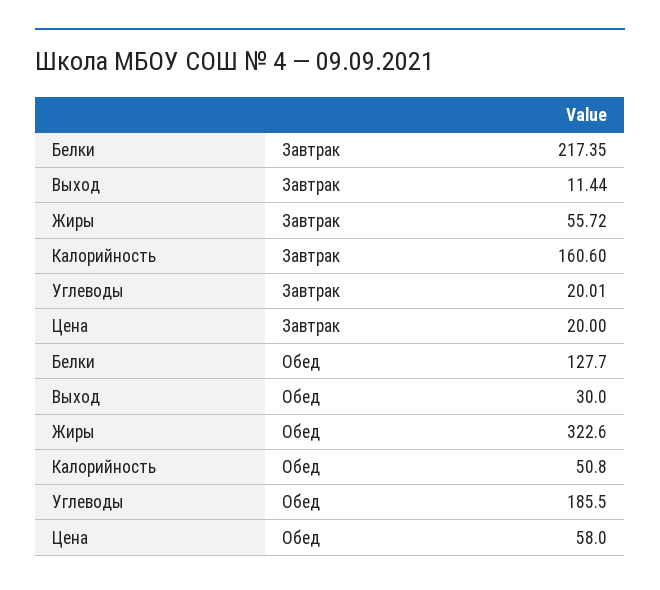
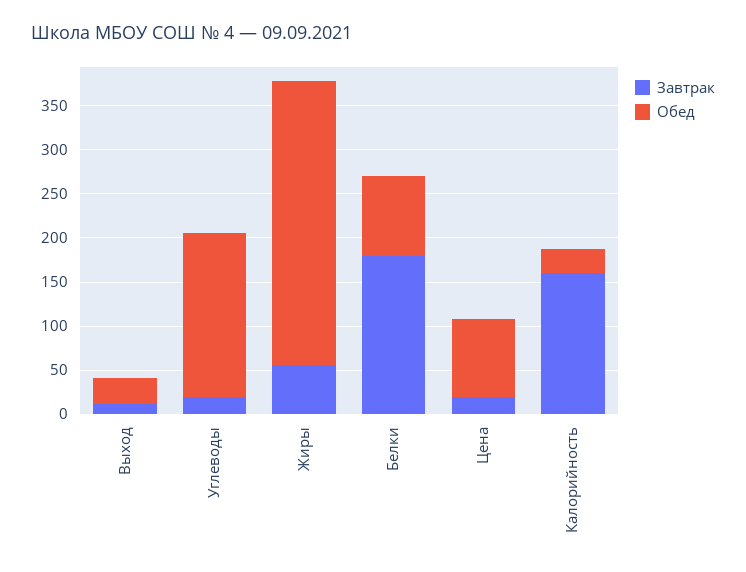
  {
    "Завтрак": {
-     "Белки": 217.35,
+     "Белки": 180,
      "Выход": 11.44,
      "Жиры": 55.72,
      "Калорийность": 160.6,
      "Углеводы": 20.01,
      "Цена": 20
    },
    "Обед": {
-     "Белки": 127.7,
+     "Белки": 90,
      "Выход": 30,
      "Жиры": 322.6,
-     "Калорийность": 50.8,
+     "Калорийность": 30,
      "Углеводы": 185.5,
-     "Цена": 58
+     "Цена": 90
    }
  }

